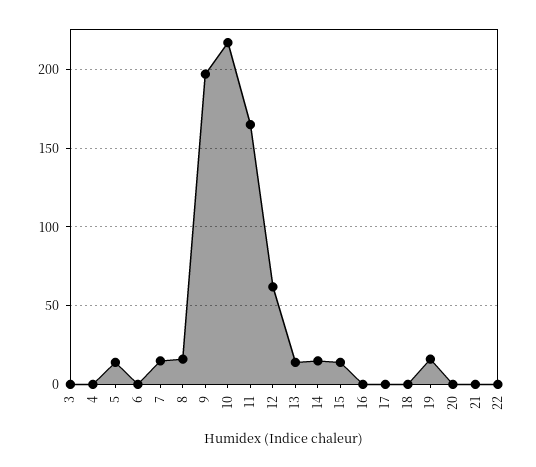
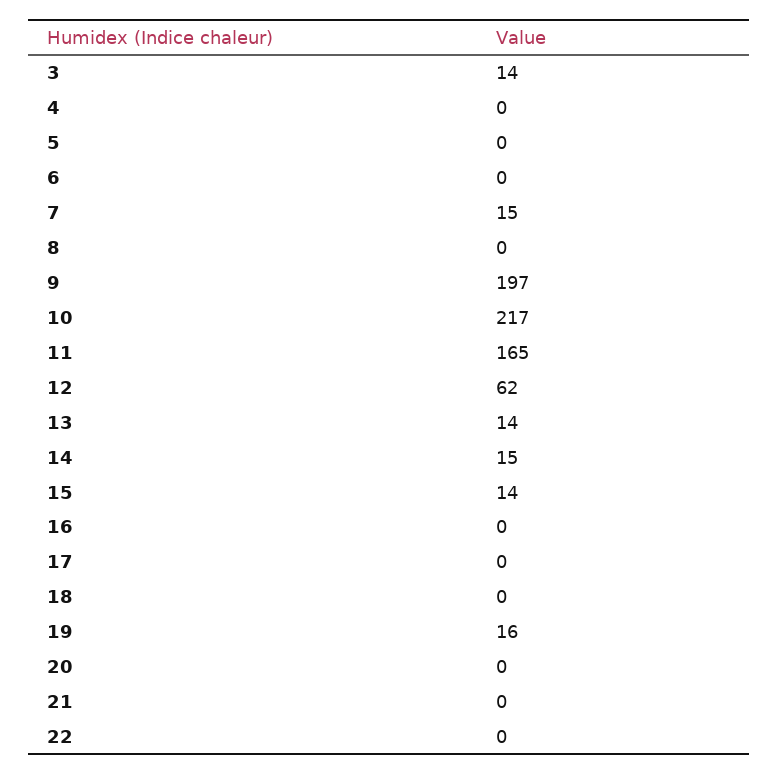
  {
-   "3": 0,
+   "3": 14,
    "4": 0,
-   "5": 15,
+   "5": 0,
    "6": 0,
    "7": 15,
-   "8": 15,
+   "8": 0,
    "9": 197,
    "10": 217,
    "11": 165,
    "12": 62,
    "13": 14,
    "14": 15,
    "15": 14,
    "16": 0,
    "17": 0,
    "18": 0,
    "19": 16,
    "20": 0,
    "21": 0,
    "22": 0
  }

